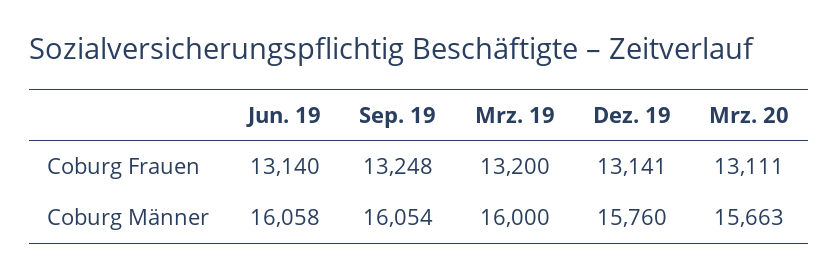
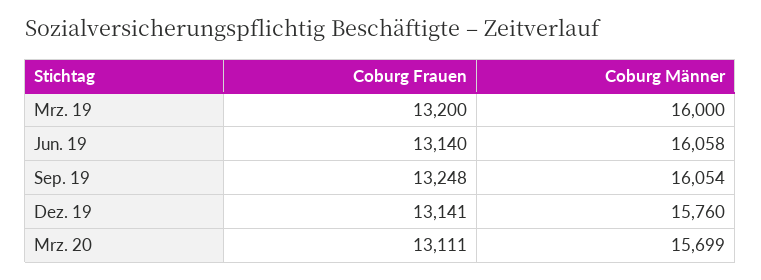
  {
    "Jun. 19": {
      "Coburg Frauen": 13140,
      "Coburg Männer": 16058
    },
    "Sep. 19": {
      "Coburg Frauen": 13248,
      "Coburg Männer": 16054
    },
    "Mrz. 19": {
      "Coburg Frauen": 13200,
      "Coburg Männer": 16000
    },
    "Dez. 19": {
      "Coburg Frauen": 13141,
      "Coburg Männer": 15760
    },
    "Mrz. 20": {
      "Coburg Frauen": 13111,
-     "Coburg Männer": 15663
+     "Coburg Männer": 15699
    }
  }

